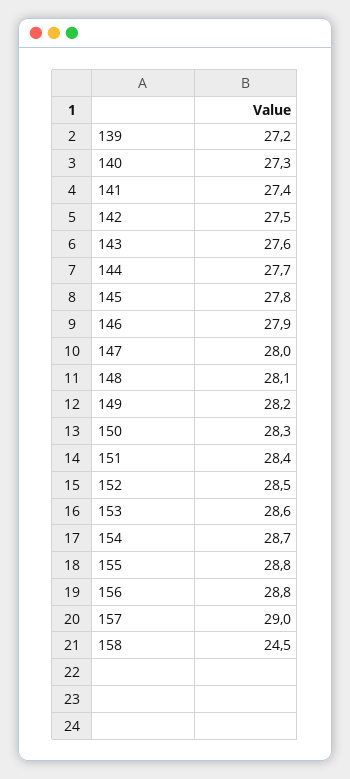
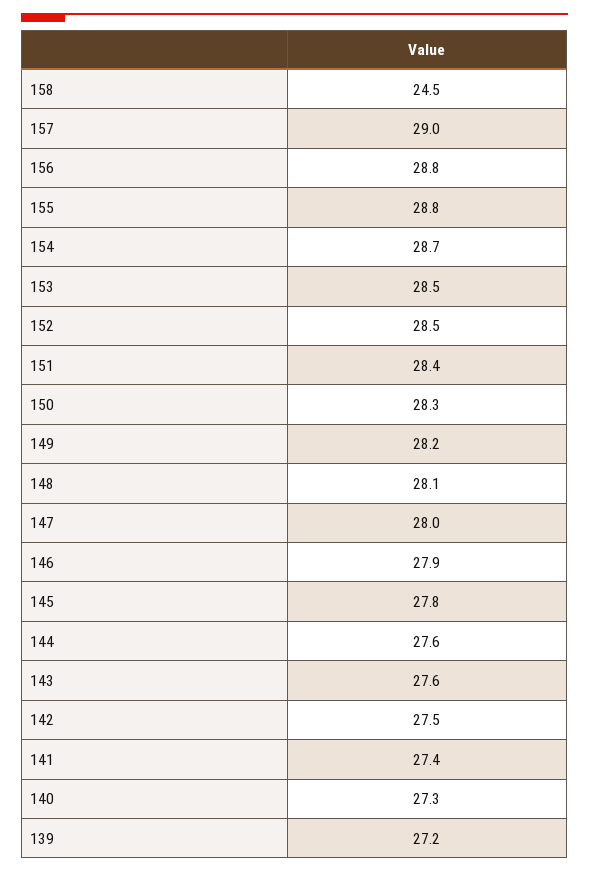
  {
    "139": 27.2,
    "140": 27.3,
    "141": 27.4,
    "142": 27.5,
    "143": 27.6,
-   "144": 27.7,
+   "144": 27.6,
    "145": 27.8,
    "146": 27.9,
    "147": 28,
    "148": 28.1,
    "149": 28.2,
    "150": 28.3,
    "151": 28.4,
    "152": 28.5,
-   "153": 28.6,
+   "153": 28.5,
    "154": 28.7,
    "155": 28.8,
    "156": 28.8,
    "157": 29,
    "158": 24.5
  }

